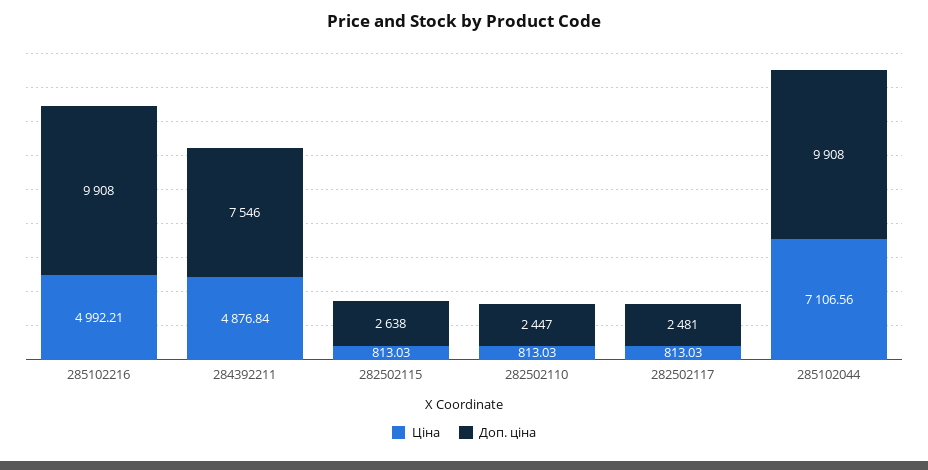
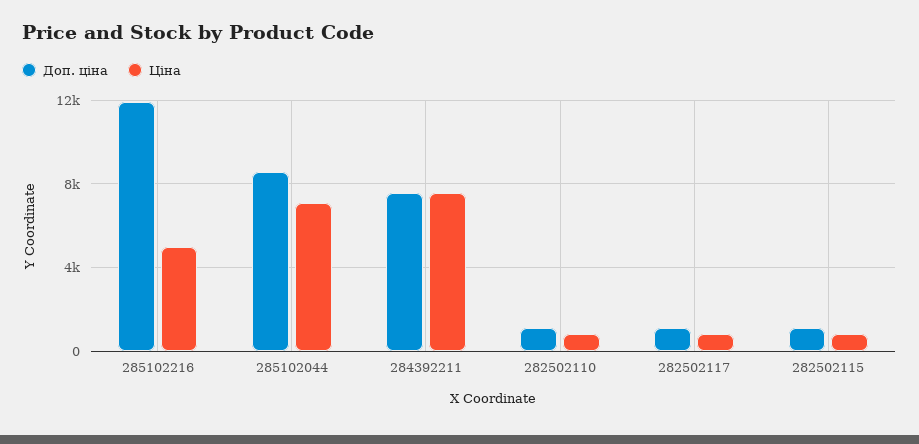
  {
    "Ціна": {
      "285102216": 4992.21,
-     "284392211": 4876.84,
+     "284392211": 7500,
      "282502115": 813.03,
      "282502110": 813.03,
      "282502117": 813.03,
      "285102044": 7106.56
    },
    "Доп. ціна": {
-     "285102216": 9908,
+     "285102216": 12000,
      "284392211": 7546,
-     "282502115": 2638,
+     "282502115": 1000,
-     "282502110": 2447,
+     "282502110": 1000,
-     "282502117": 2481,
+     "282502117": 1000,
-     "285102044": 9908
+     "285102044": 8500
    }
  }

